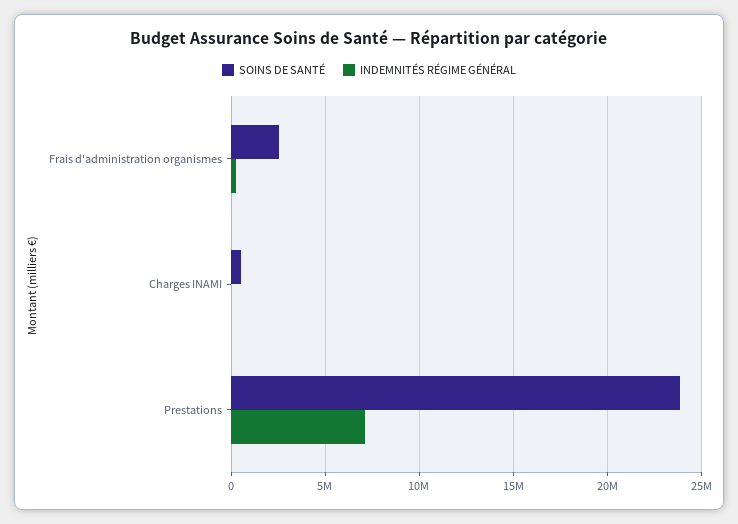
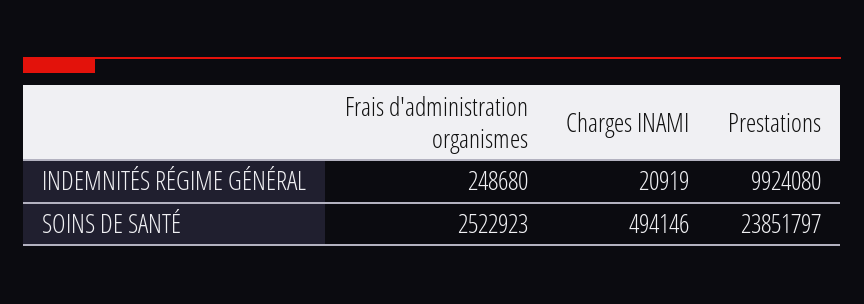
  {
    "SOINS DE SANTÉ": {
      "Frais d'administration organismes": 2522923,
      "Charges INAMI": 494146,
      "Prestations": 23851797
    },
    "INDEMNITÉS RÉGIME GÉNÉRAL": {
      "Frais d'administration organismes": 248680,
      "Charges INAMI": 20919,
-     "Prestations": 7000000
+     "Prestations": 9924080
    }
  }

